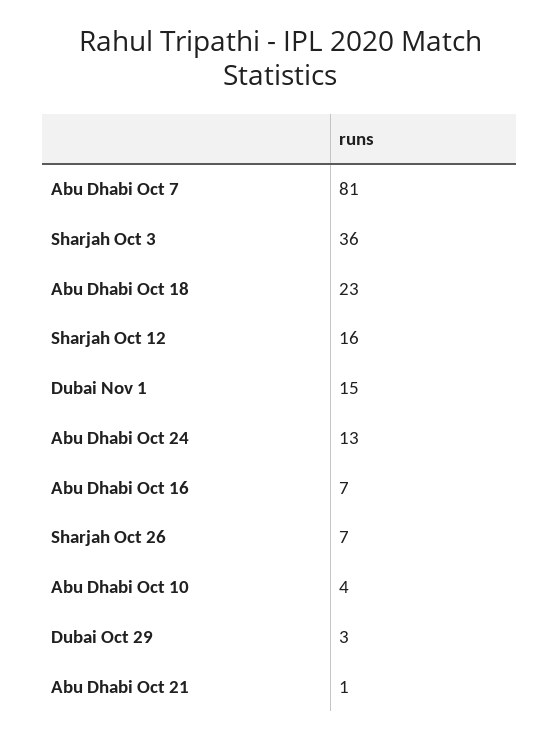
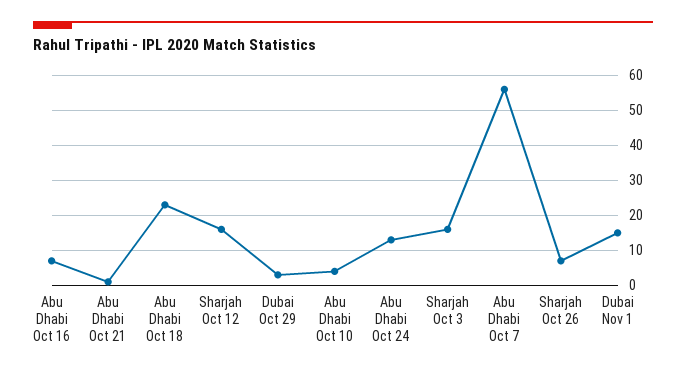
  {
-   "Abu Dhabi Oct 7": 81,
+   "Abu Dhabi Oct 7": 55,
-   "Sharjah Oct 3": 36,
+   "Sharjah Oct 3": 15,
    "Abu Dhabi Oct 18": 23,
    "Sharjah Oct 12": 16,
    "Dubai Nov 1": 15,
    "Abu Dhabi Oct 24": 13,
    "Abu Dhabi Oct 16": 7,
    "Sharjah Oct 26": 7,
    "Abu Dhabi Oct 10": 4,
    "Dubai Oct 29": 3,
    "Abu Dhabi Oct 21": 1
  }

